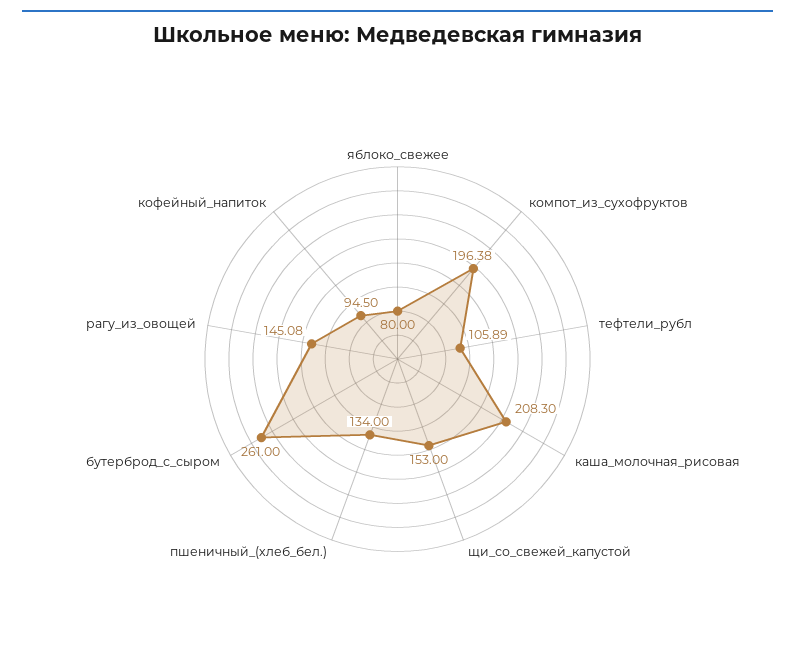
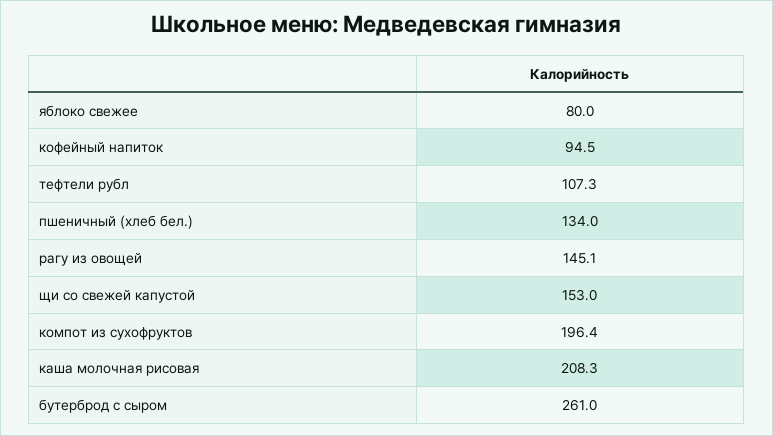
  {
    "яблоко_свежее": 80,
    "компот_из_сухофруктов": 196.38,
-   "тефтели_рубл": 105.89,
+   "тефтели_рубл": 107.3,
    "каша_молочная_рисовая": 208.3,
    "щи_со_свежей_капустой": 153,
    "пшеничный_(хлеб_бел.)": 134,
    "бутерброд_с_сыром": 261,
    "рагу_из_овощей": 145.08,
    "кофейный_напиток": 94.5
  }

